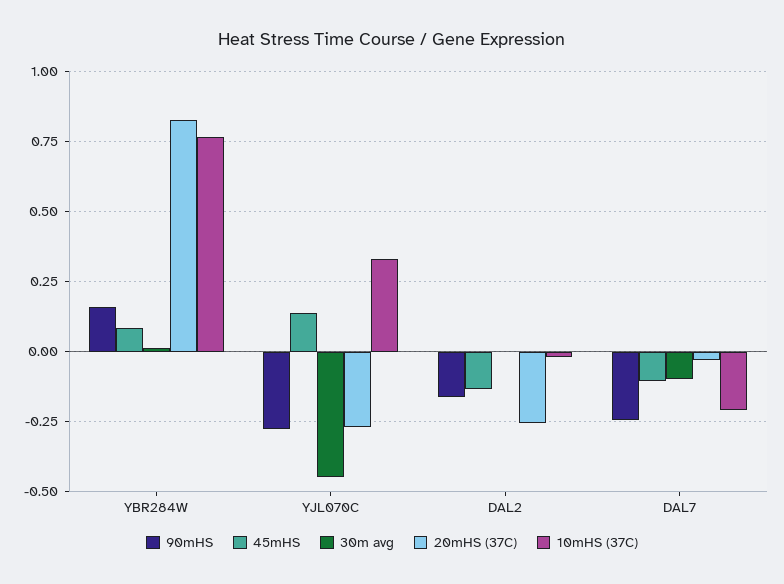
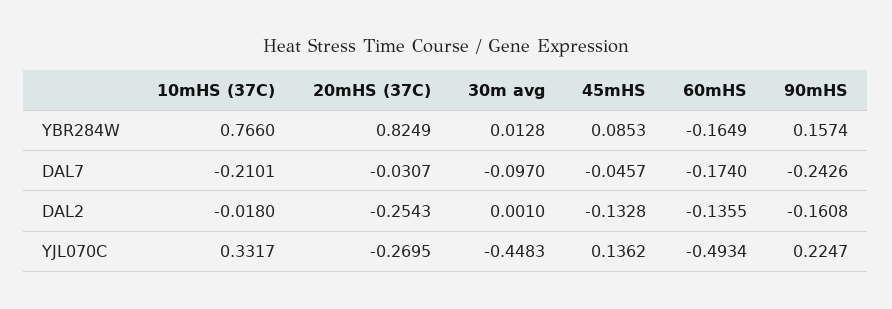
  {
    "90mHS": {
      "YBR284W": 0.1574,
-     "YJL070C": -0.275,
+     "YJL070C": 0.2247,
      "DAL2": -0.1608,
      "DAL7": -0.2426
    },
    "45mHS": {
      "YBR284W": 0.0853,
      "YJL070C": 0.1362,
      "DAL2": -0.1328,
-     "DAL7": -0.1
+     "DAL7": -0.0457
    },
    "30m avg": {
      "YBR284W": 0.0128,
      "YJL070C": -0.4483,
      "DAL2": 0.001,
      "DAL7": -0.097
    },
    "20mHS (37C)": {
      "YBR284W": 0.8249,
      "YJL070C": -0.2695,
      "DAL2": -0.2543,
      "DAL7": -0.0307
    },
    "10mHS (37C)": {
      "YBR284W": 0.766,
      "YJL070C": 0.3317,
      "DAL2": -0.018,
      "DAL7": -0.2101
-   }
+   },
+   "60mHS": {
+     "YBR284W": -0.1649,
+     "DAL7": -0.174,
+     "DAL2": -0.1355,
+     "YJL070C": -0.4934
+   }
  }

